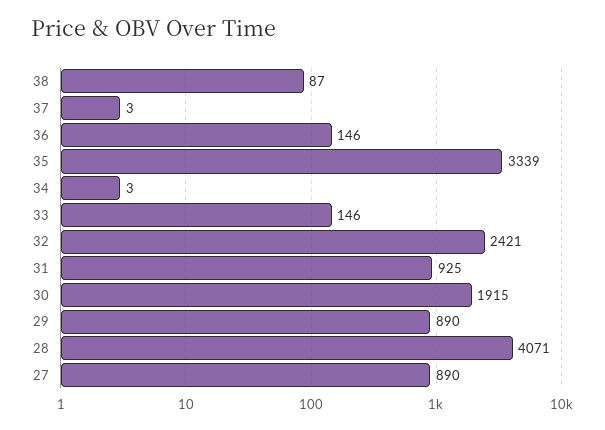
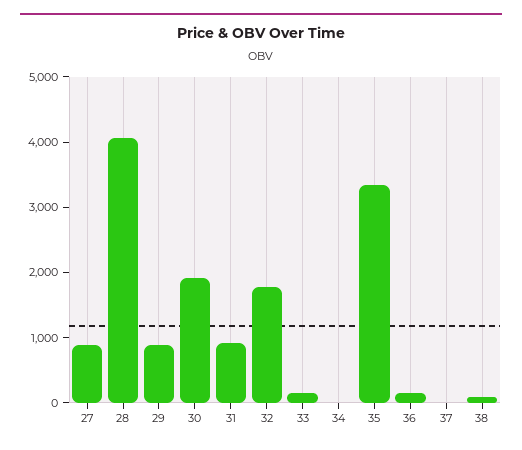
  {
    "38": 87,
    "37": 3,
    "36": 146,
    "35": 3339,
    "34": 3,
    "33": 146,
-   "32": 2421,
+   "32": 1800,
    "31": 925,
    "30": 1915,
    "29": 890,
    "28": 4071,
    "27": 890
  }

